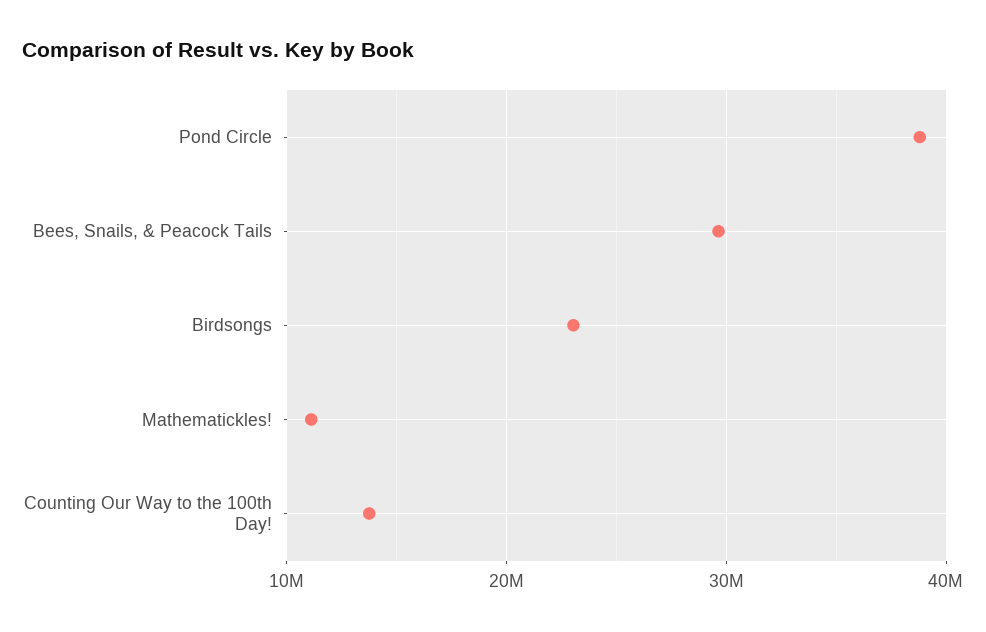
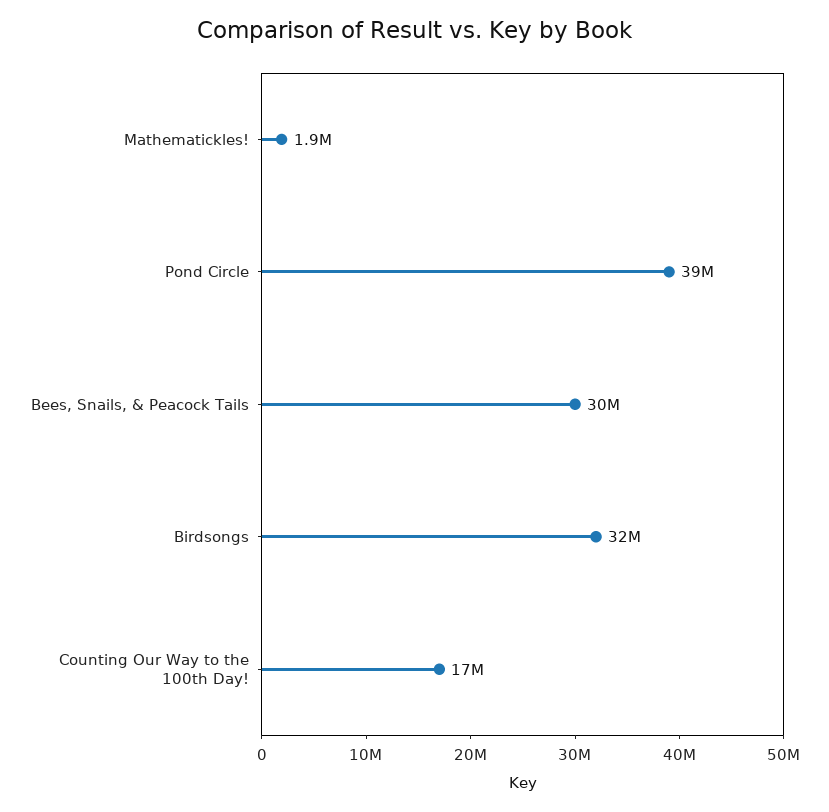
  {
    "Pond Circle": 39000000,
    "Bees, Snails, & Peacock Tails": 30000000,
-   "Birdsongs": 23000000,
+   "Birdsongs": 32000000,
-   "Mathematickles!": 11000000,
+   "Mathematickles!": 1900000,
-   "Counting Our Way to the 100th Day!": 14000000
+   "Counting Our Way to the 100th Day!": 17000000
  }

